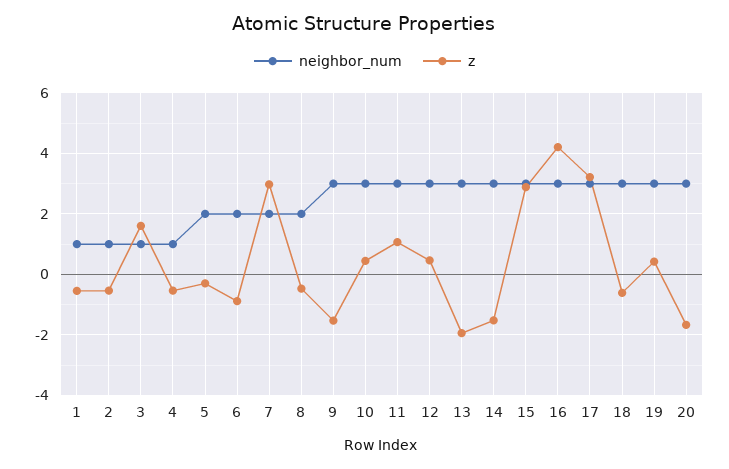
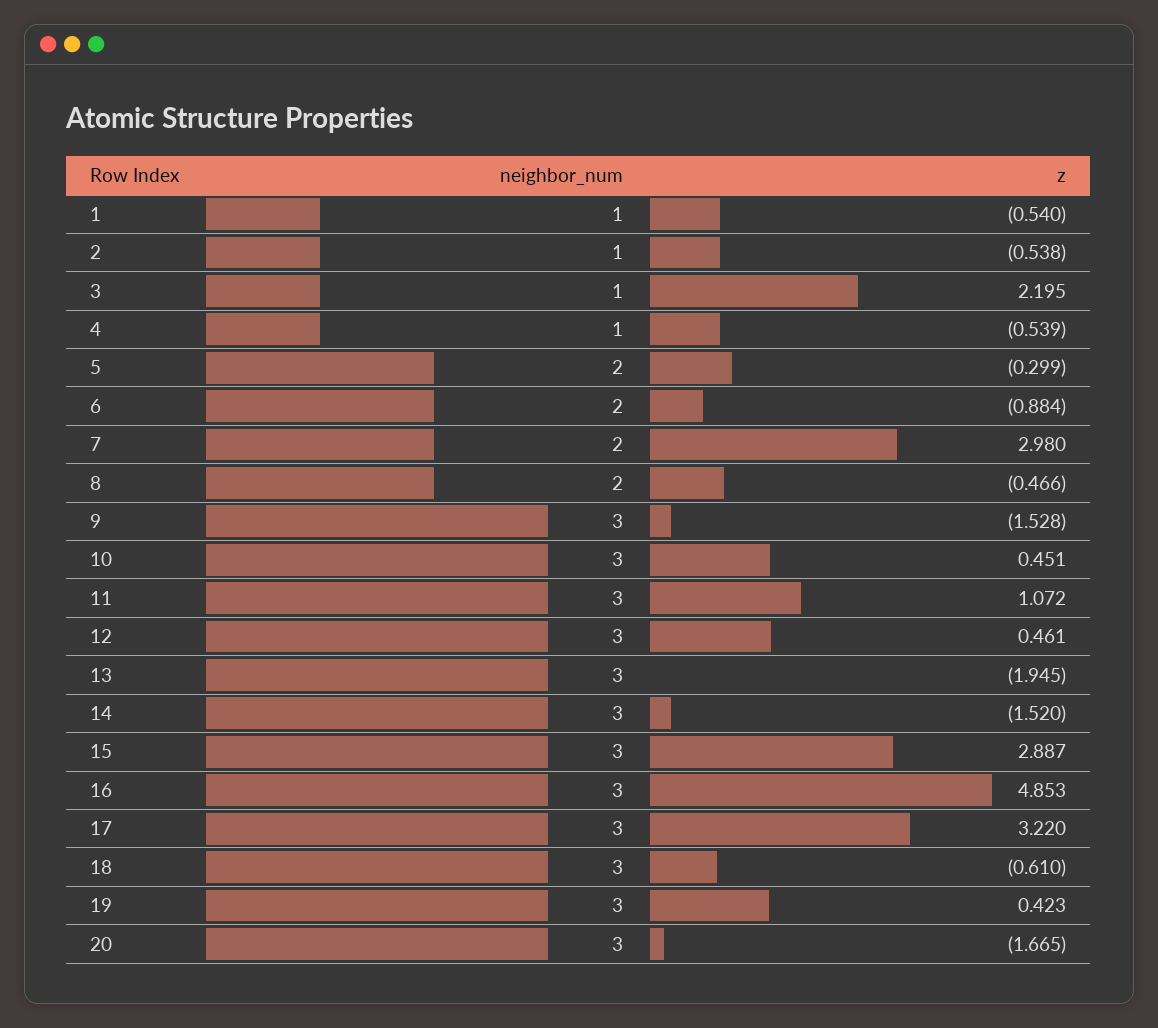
  {
    "neighbor_num": {
      "1": 1,
      "2": 1,
      "3": 1,
      "4": 1,
      "5": 2,
      "6": 2,
      "7": 2,
      "8": 2,
      "9": 3,
      "10": 3,
      "11": 3,
      "12": 3,
      "13": 3,
      "14": 3,
      "15": 3,
      "16": 3,
      "17": 3,
      "18": 3,
      "19": 3,
      "20": 3
    },
    "z": {
      "1": -0.54,
      "2": -0.538,
-     "3": 1.6,
+     "3": 2.195,
      "4": -0.539,
      "5": -0.299,
      "6": -0.884,
      "7": 2.98,
      "8": -0.466,
      "9": -1.528,
      "10": 0.451,
      "11": 1.072,
      "12": 0.461,
      "13": -1.945,
      "14": -1.52,
      "15": 2.887,
-     "16": 4.2,
+     "16": 4.853,
      "17": 3.22,
      "18": -0.61,
      "19": 0.423,
      "20": -1.665
    }
  }

